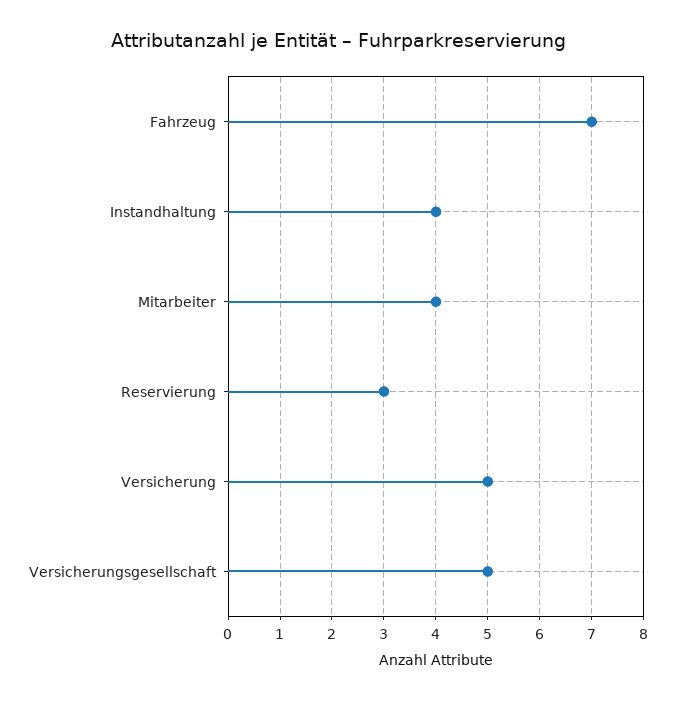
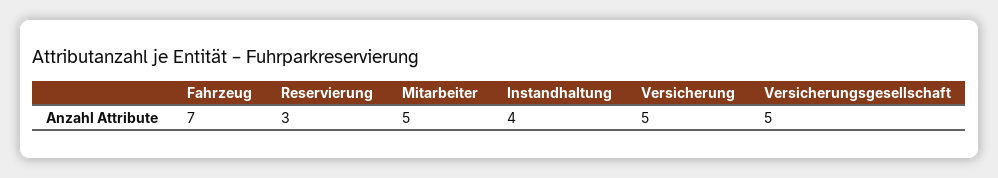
  {
    "Fahrzeug": 7,
    "Instandhaltung": 4,
-   "Mitarbeiter": 4,
+   "Mitarbeiter": 5,
    "Reservierung": 3,
    "Versicherung": 5,
    "Versicherungsgesellschaft": 5
  }

